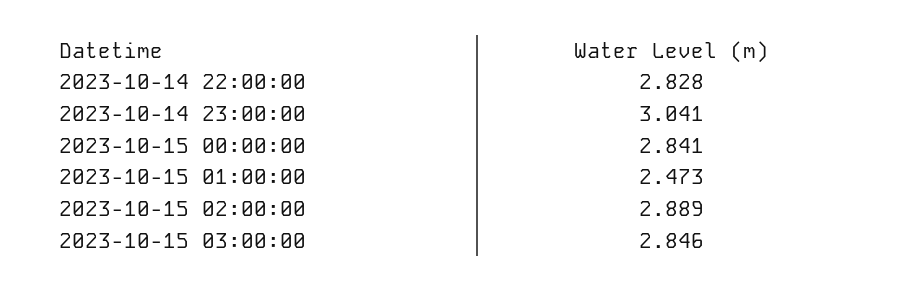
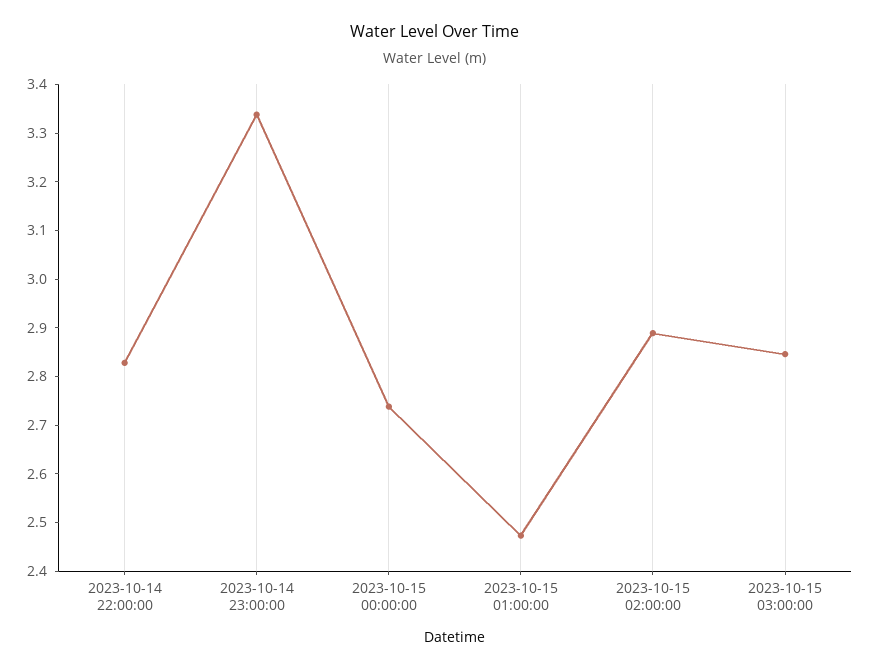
  {
    "2023-10-14 22:00:00": 2.828,
-   "2023-10-14 23:00:00": 3.041,
+   "2023-10-14 23:00:00": 3.34,
-   "2023-10-15 00:00:00": 2.841,
+   "2023-10-15 00:00:00": 2.74,
    "2023-10-15 01:00:00": 2.473,
    "2023-10-15 02:00:00": 2.889,
    "2023-10-15 03:00:00": 2.846
  }

